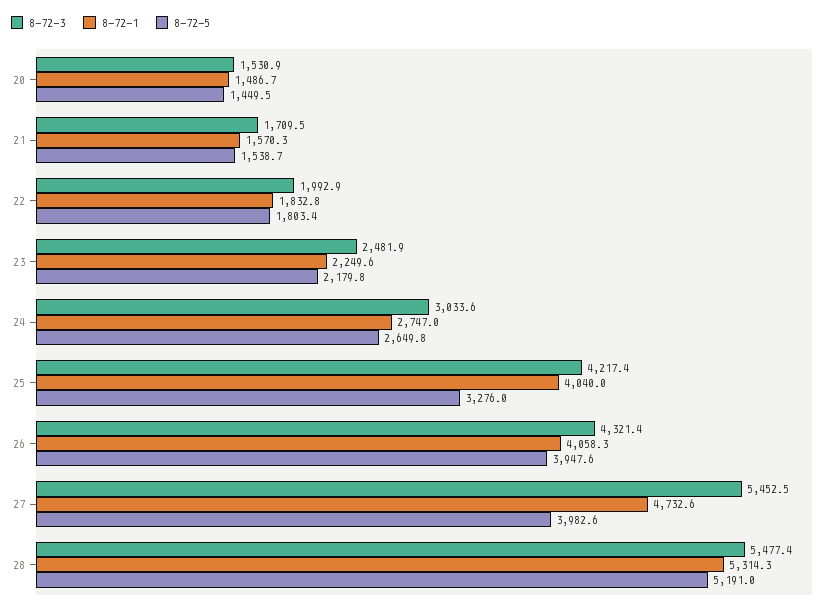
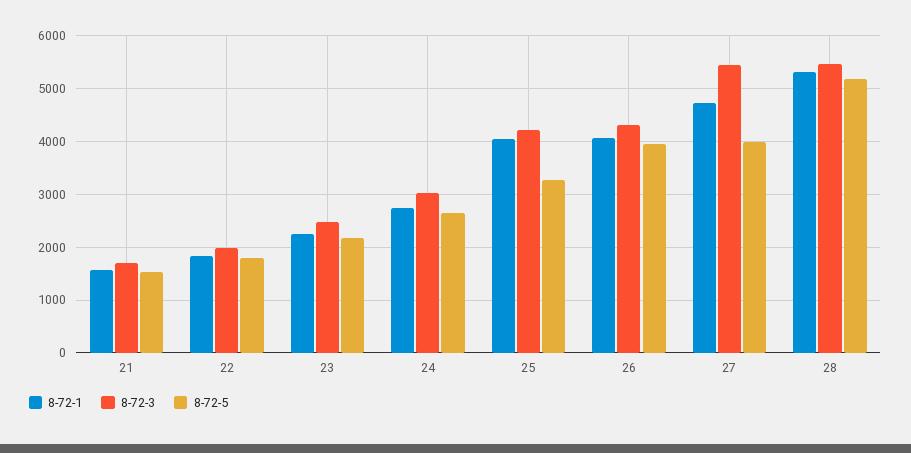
  {
    "8-72-3": {
-     "20": 1530.9,
      "21": 1709.5,
      "22": 1992.9,
      "23": 2481.9,
      "24": 3033.6,
      "25": 4217.4,
      "26": 4321.4,
      "27": 5452.5,
      "28": 5477.4
    },
    "8-72-1": {
-     "20": 1486.7,
      "21": 1570.3,
      "22": 1832.8,
      "23": 2249.6,
      "24": 2747,
      "25": 4040,
      "26": 4058.3,
      "27": 4732.6,
      "28": 5314.3
    },
    "8-72-5": {
-     "20": 1449.5,
      "21": 1538.7,
      "22": 1803.4,
      "23": 2179.8,
      "24": 2649.8,
      "25": 3276,
      "26": 3947.6,
      "27": 3982.6,
      "28": 5191
    }
  }

